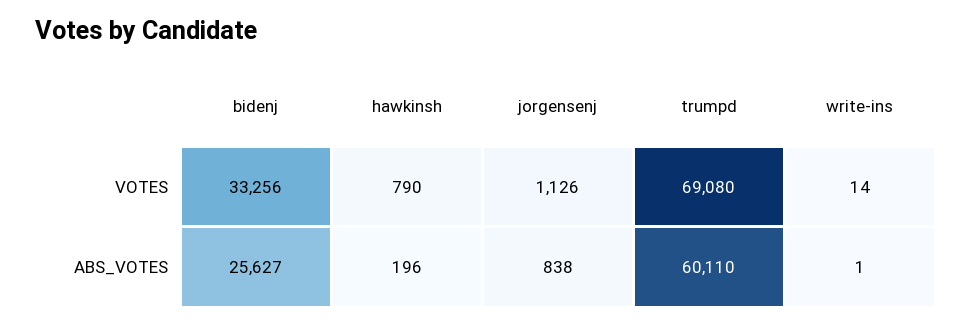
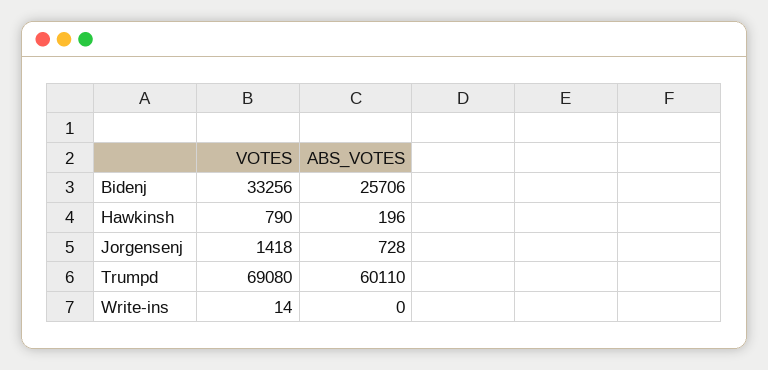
  {
    "bidenj": {
      "VOTES": 33256,
-     "ABS_VOTES": 25627
+     "ABS_VOTES": 25706
    },
    "hawkinsh": {
      "VOTES": 790,
      "ABS_VOTES": 196
    },
    "jorgensenj": {
-     "VOTES": 1126,
+     "VOTES": 1418,
-     "ABS_VOTES": 838
+     "ABS_VOTES": 728
    },
    "trumpd": {
      "VOTES": 69080,
      "ABS_VOTES": 60110
    },
    "write-ins": {
      "VOTES": 14,
-     "ABS_VOTES": 1
+     "ABS_VOTES": 0
    }
  }

